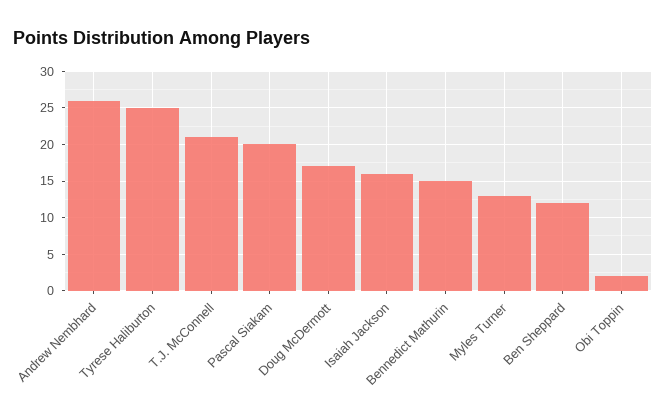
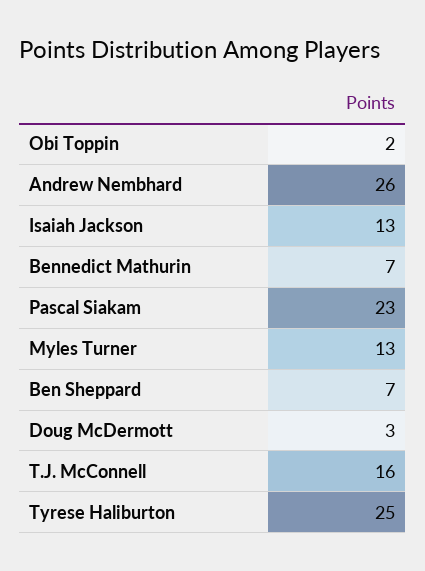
  {
    "Andrew Nembhard": 26,
    "Tyrese Haliburton": 25,
-   "T.J. McConnell": 21,
+   "T.J. McConnell": 16,
-   "Pascal Siakam": 20,
+   "Pascal Siakam": 23,
-   "Doug McDermott": 17,
+   "Doug McDermott": 3,
-   "Isaiah Jackson": 16,
+   "Isaiah Jackson": 13,
-   "Bennedict Mathurin": 15,
+   "Bennedict Mathurin": 7,
    "Myles Turner": 13,
-   "Ben Sheppard": 12,
+   "Ben Sheppard": 7,
    "Obi Toppin": 2
  }

